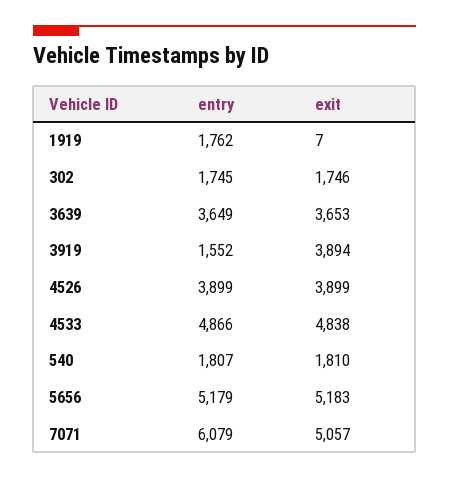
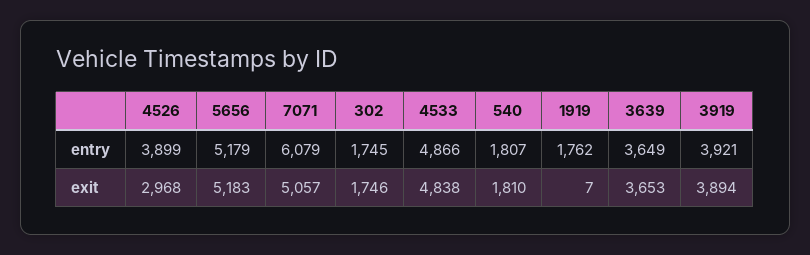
  {
    "entry": {
      "1919": 1762,
      "302": 1745,
      "3639": 3649,
-     "3919": 1552,
+     "3919": 3921,
      "4526": 3899,
      "4533": 4866,
      "540": 1807,
      "5656": 5179,
      "7071": 6079
    },
    "exit": {
      "1919": 7,
      "302": 1746,
      "3639": 3653,
      "3919": 3894,
-     "4526": 3899,
+     "4526": 2968,
      "4533": 4838,
      "540": 1810,
      "5656": 5183,
      "7071": 5057
    }
  }

